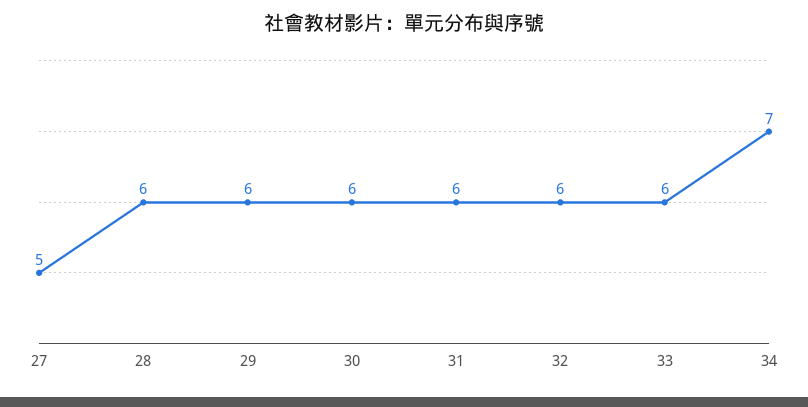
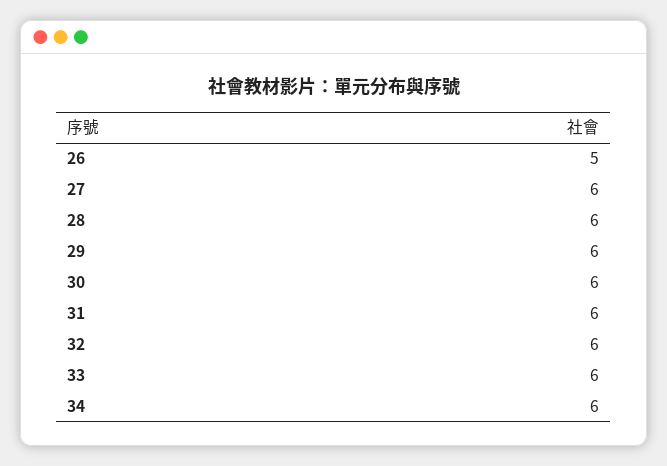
  {
-   "27": 5,
+   "27": 6,
    "28": 6,
    "29": 6,
    "30": 6,
    "31": 6,
    "32": 6,
    "33": 6,
-   "34": 7
+   "34": 6,
+   "26": 5
  }

